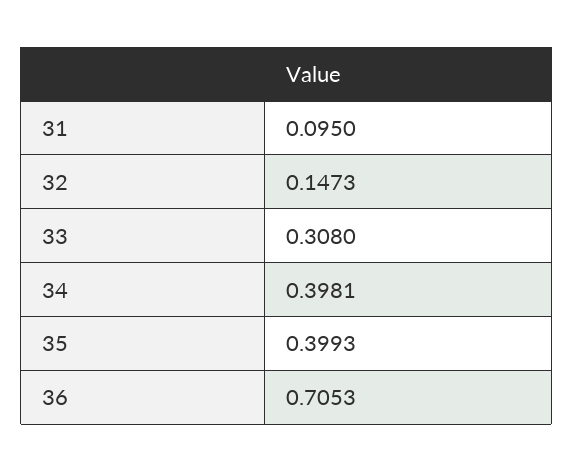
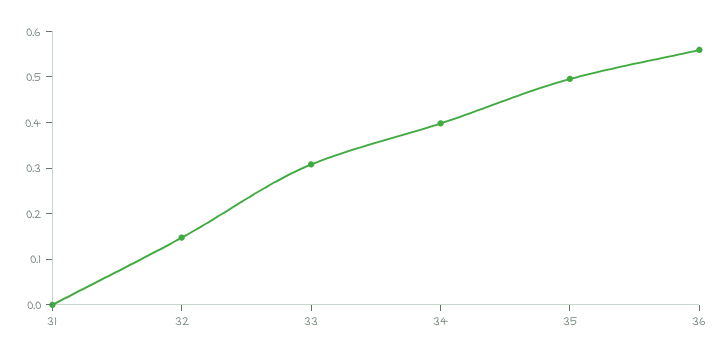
  {
-   "31": 0.095,
+   "31": 0,
    "32": 0.1473,
    "33": 0.308,
    "34": 0.3981,
-   "35": 0.3993,
+   "35": 0.5,
-   "36": 0.7053
+   "36": 0.56
  }

